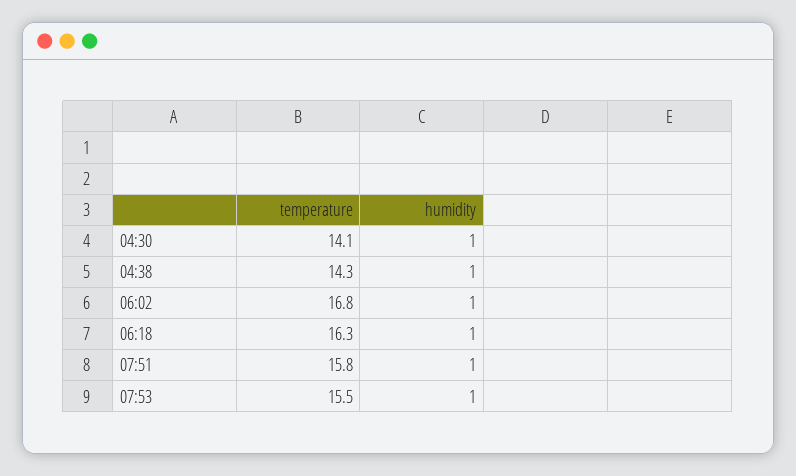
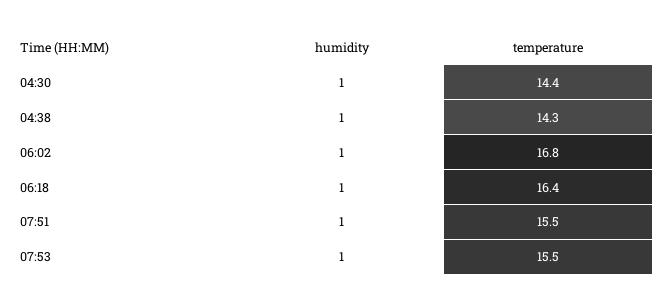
  {
    "temperature": {
-     "04:30": 14.1,
+     "04:30": 14.4,
      "04:38": 14.3,
      "06:02": 16.8,
-     "06:18": 16.3,
+     "06:18": 16.4,
-     "07:51": 15.8,
+     "07:51": 15.5,
      "07:53": 15.5
    },
    "humidity": {
      "04:30": 1,
      "04:38": 1,
      "06:02": 1,
      "06:18": 1,
      "07:51": 1,
      "07:53": 1
    }
  }

